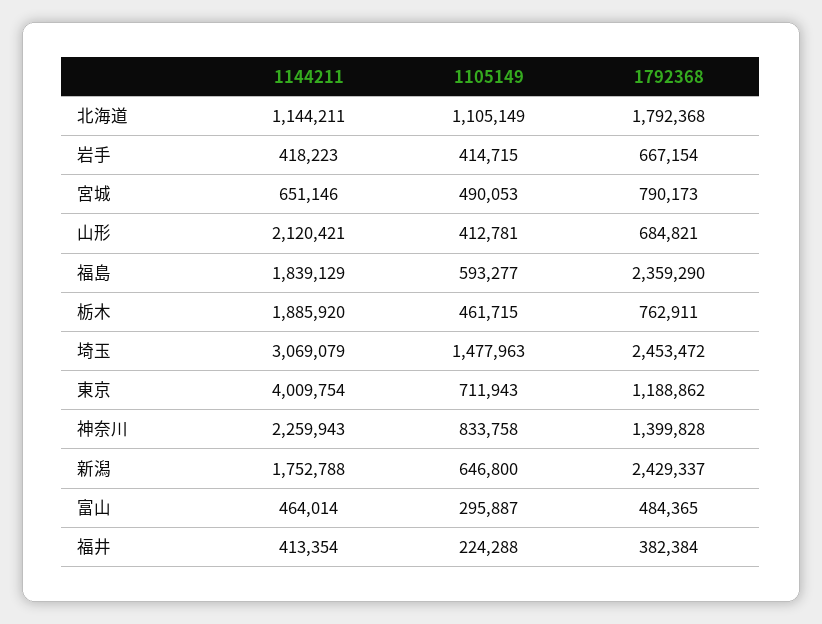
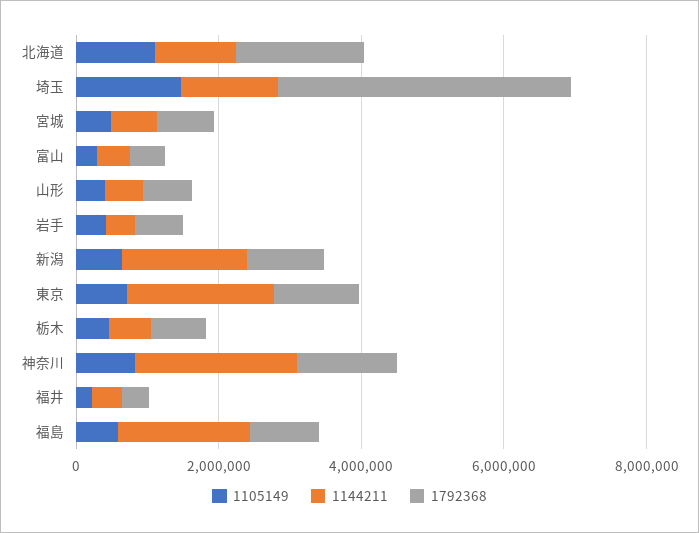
  {
    "1144211": {
      "北海道": 1144211,
      "岩手": 418223,
      "宮城": 651146,
-     "山形": 2120421,
+     "山形": 500000,
      "福島": 1839129,
-     "栃木": 1885920,
+     "栃木": 500000,
-     "埼玉": 3069079,
+     "埼玉": 1500000,
-     "東京": 4009754,
+     "東京": 2000000,
      "神奈川": 2259943,
      "新潟": 1752788,
      "富山": 464014,
      "福井": 413354
    },
    "1105149": {
      "北海道": 1105149,
      "岩手": 414715,
      "宮城": 490053,
      "山形": 412781,
      "福島": 593277,
      "栃木": 461715,
      "埼玉": 1477963,
      "東京": 711943,
      "神奈川": 833758,
      "新潟": 646800,
      "富山": 295887,
      "福井": 224288
    },
    "1792368": {
      "北海道": 1792368,
      "岩手": 667154,
      "宮城": 790173,
      "山形": 684821,
-     "福島": 2359290,
+     "福島": 1000000,
      "栃木": 762911,
-     "埼玉": 2453472,
+     "埼玉": 4000000,
      "東京": 1188862,
      "神奈川": 1399828,
-     "新潟": 2429337,
+     "新潟": 1000000,
      "富山": 484365,
      "福井": 382384
    }
  }

